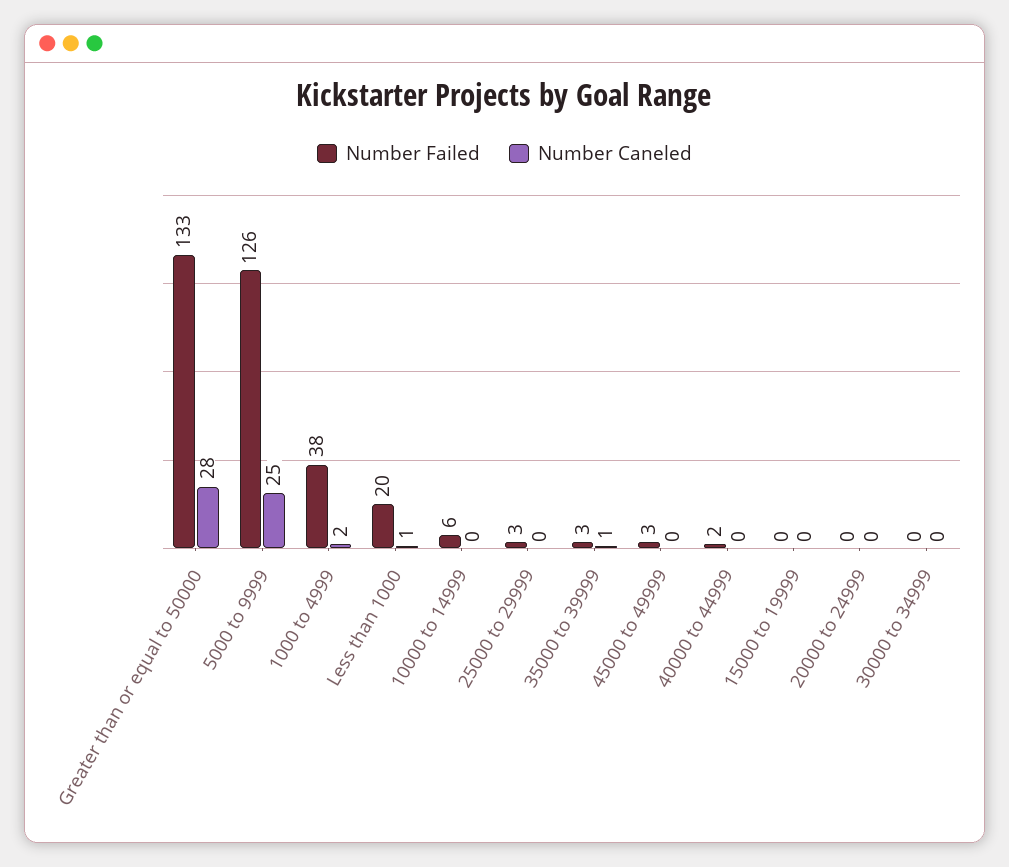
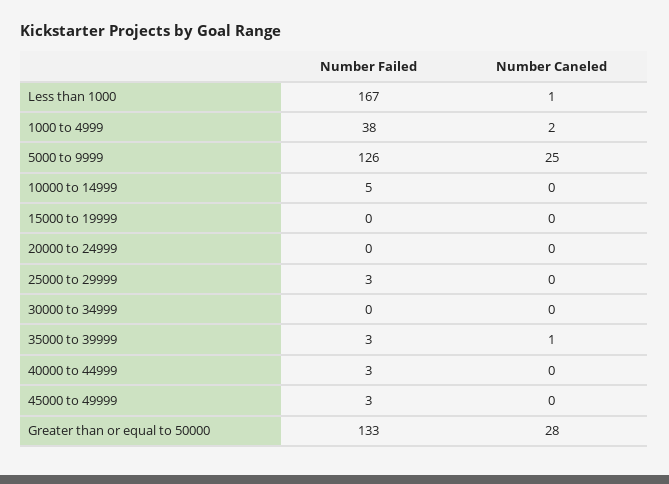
  {
    "Number Failed": {
      "Greater than or equal to 50000": 133,
      "5000 to 9999": 126,
      "1000 to 4999": 38,
-     "Less than 1000": 20,
+     "Less than 1000": 167,
-     "10000 to 14999": 6,
+     "10000 to 14999": 5,
      "25000 to 29999": 3,
      "35000 to 39999": 3,
      "45000 to 49999": 3,
-     "40000 to 44999": 2,
+     "40000 to 44999": 3,
      "15000 to 19999": 0,
      "20000 to 24999": 0,
      "30000 to 34999": 0
    },
    "Number Caneled": {
      "Greater than or equal to 50000": 28,
      "5000 to 9999": 25,
      "1000 to 4999": 2,
      "Less than 1000": 1,
      "10000 to 14999": 0,
      "25000 to 29999": 0,
      "35000 to 39999": 1,
      "45000 to 49999": 0,
      "40000 to 44999": 0,
      "15000 to 19999": 0,
      "20000 to 24999": 0,
      "30000 to 34999": 0
    }
  }

